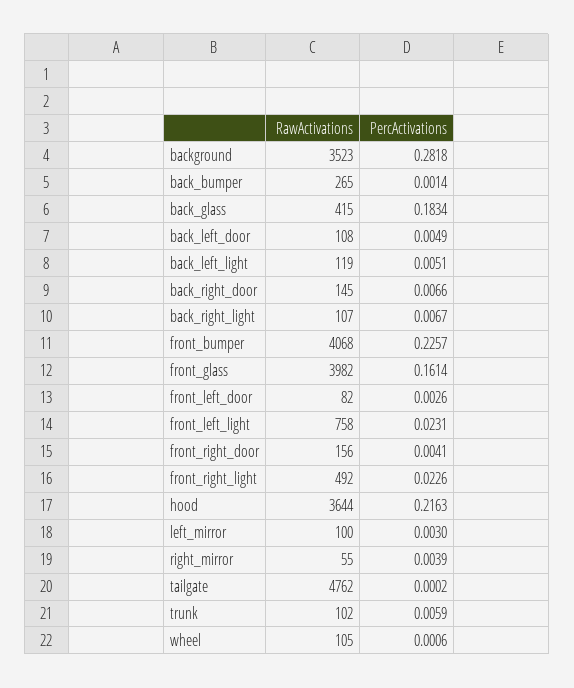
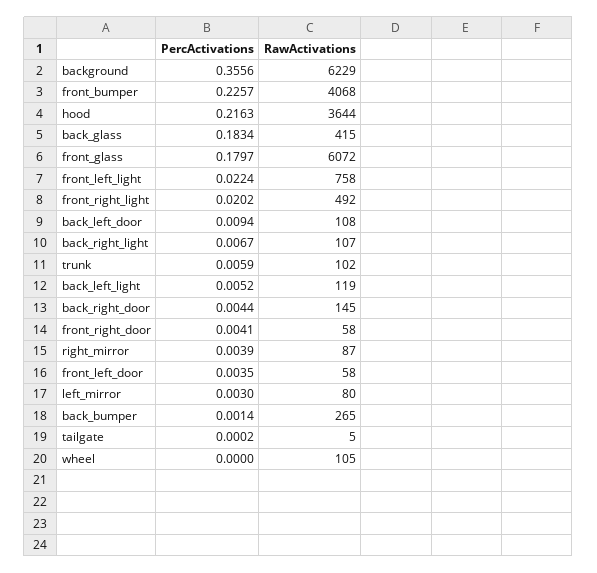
  {
    "RawActivations": {
-     "background": 3523,
+     "background": 6229,
      "back_bumper": 265,
      "back_glass": 415,
      "back_left_door": 108,
      "back_left_light": 119,
      "back_right_door": 145,
      "back_right_light": 107,
      "front_bumper": 4068,
-     "front_glass": 3982,
+     "front_glass": 6072,
-     "front_left_door": 82,
+     "front_left_door": 58,
      "front_left_light": 758,
-     "front_right_door": 156,
+     "front_right_door": 58,
      "front_right_light": 492,
      "hood": 3644,
-     "left_mirror": 100,
+     "left_mirror": 80,
-     "right_mirror": 55,
+     "right_mirror": 87,
-     "tailgate": 4762,
+     "tailgate": 5,
      "trunk": 102,
      "wheel": 105
    },
    "PercActivations": {
-     "background": 0.2818,
+     "background": 0.3556,
      "back_bumper": 0.0014,
      "back_glass": 0.1834,
-     "back_left_door": 0.0049,
+     "back_left_door": 0.0094,
-     "back_left_light": 0.0051,
+     "back_left_light": 0.0052,
-     "back_right_door": 0.0066,
+     "back_right_door": 0.0044,
      "back_right_light": 0.0067,
      "front_bumper": 0.2257,
-     "front_glass": 0.1614,
+     "front_glass": 0.1797,
-     "front_left_door": 0.0026,
+     "front_left_door": 0.0035,
-     "front_left_light": 0.0231,
+     "front_left_light": 0.0224,
      "front_right_door": 0.0041,
-     "front_right_light": 0.0226,
+     "front_right_light": 0.0202,
      "hood": 0.2163,
      "left_mirror": 0.003,
      "right_mirror": 0.0039,
      "tailgate": 0.0002,
      "trunk": 0.0059,
-     "wheel": 0.0006
+     "wheel": 0
    }
  }

